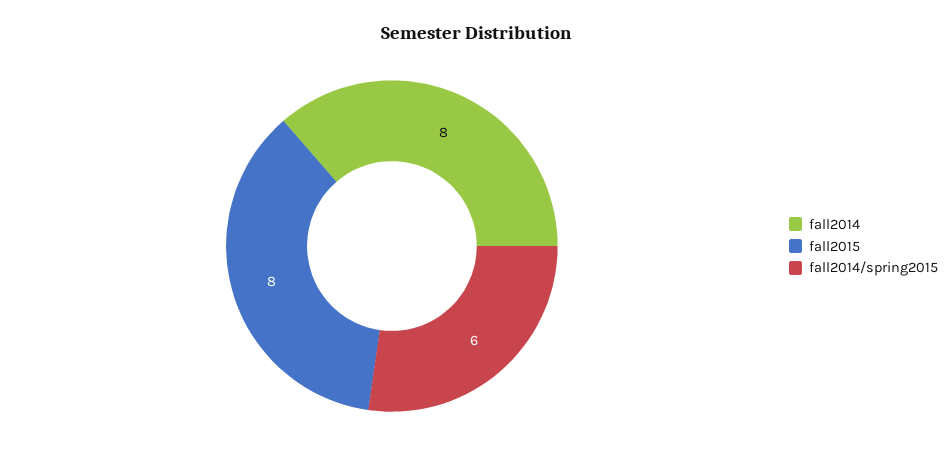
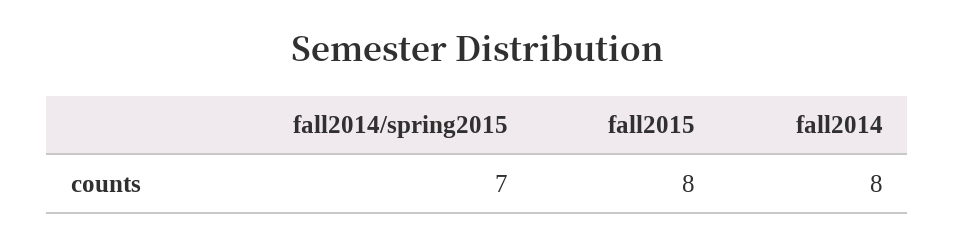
  {
    "fall2014": 8,
    "fall2015": 8,
-   "fall2014/spring2015": 6
+   "fall2014/spring2015": 7
  }

